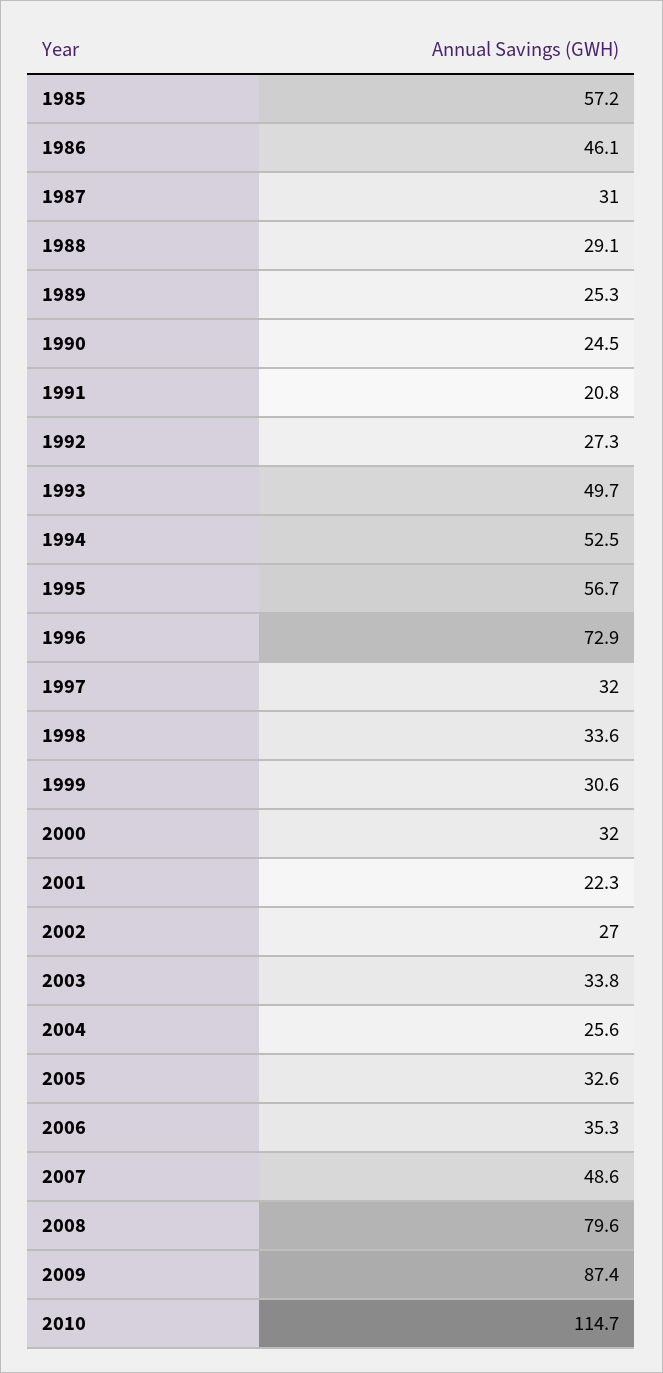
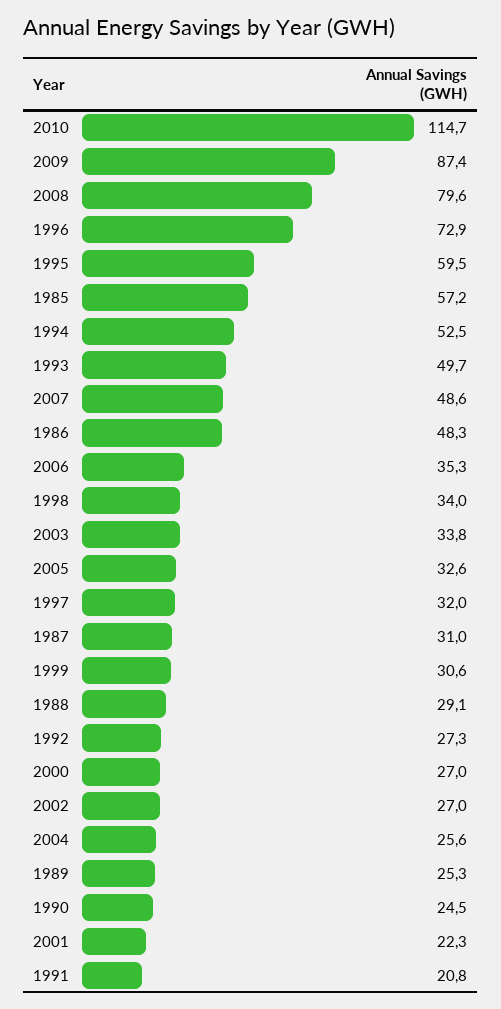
  {
    "1985": 57.2,
-   "1986": 46.1,
+   "1986": 48.3,
    "1987": 31,
    "1988": 29.1,
    "1989": 25.3,
    "1990": 24.5,
    "1991": 20.8,
    "1992": 27.3,
    "1993": 49.7,
    "1994": 52.5,
-   "1995": 56.7,
+   "1995": 59.5,
    "1996": 72.9,
    "1997": 32,
-   "1998": 33.6,
+   "1998": 34,
    "1999": 30.6,
-   "2000": 32,
+   "2000": 27,
    "2001": 22.3,
    "2002": 27,
    "2003": 33.8,
    "2004": 25.6,
    "2005": 32.6,
    "2006": 35.3,
    "2007": 48.6,
    "2008": 79.6,
    "2009": 87.4,
    "2010": 114.7
  }

